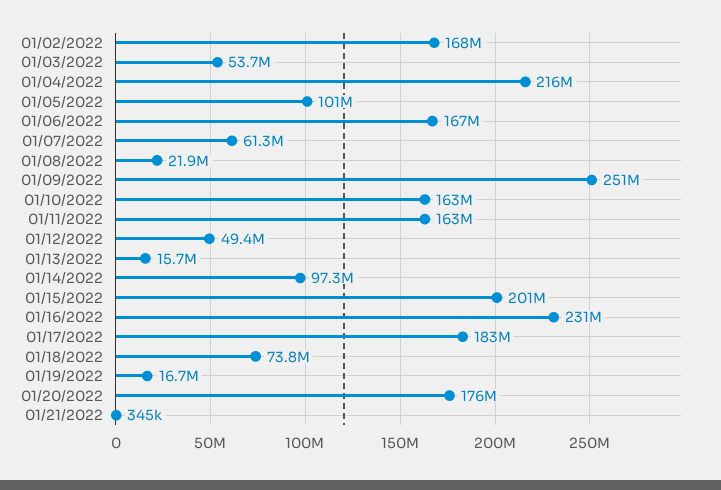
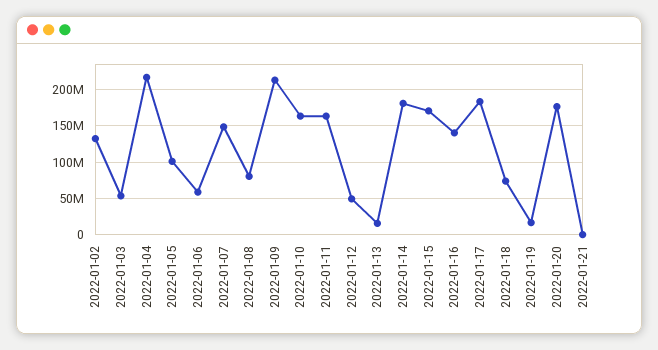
  {
-   "01/02/2022": 168000000,
+   "01/02/2022": 130000000,
    "01/03/2022": 53700000,
    "01/04/2022": 216000000,
    "01/05/2022": 101000000,
-   "01/06/2022": 167000000,
+   "01/06/2022": 60000000,
-   "01/07/2022": 61300000,
+   "01/07/2022": 150000000,
-   "01/08/2022": 21900000,
+   "01/08/2022": 80000000,
-   "01/09/2022": 251000000,
+   "01/09/2022": 210000000,
    "01/10/2022": 163000000,
    "01/11/2022": 163000000,
    "01/12/2022": 49400000,
    "01/13/2022": 15700000,
-   "01/14/2022": 97300000,
+   "01/14/2022": 180000000,
-   "01/15/2022": 201000000,
+   "01/15/2022": 170000000,
-   "01/16/2022": 231000000,
+   "01/16/2022": 140000000,
    "01/17/2022": 183000000,
    "01/18/2022": 73800000,
    "01/19/2022": 16700000,
    "01/20/2022": 176000000,
    "01/21/2022": 345000
  }

